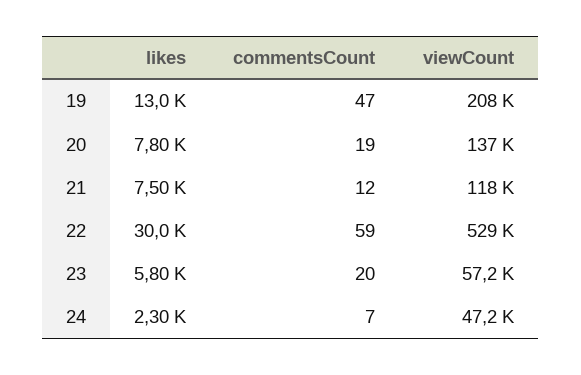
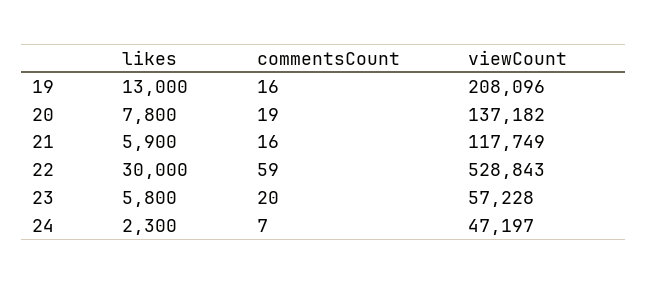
  {
    "likes": {
      "19": 13000,
      "20": 7800,
-     "21": 7500,
+     "21": 5900,
      "22": 30000,
      "23": 5800,
      "24": 2300
    },
    "commentsCount": {
-     "19": 47,
+     "19": 16,
      "20": 19,
-     "21": 12,
+     "21": 16,
      "22": 59,
      "23": 20,
      "24": 7
    },
    "viewCount": {
      "19": 208096,
      "20": 137182,
      "21": 117749,
      "22": 528843,
      "23": 57228,
      "24": 47197
    }
  }

